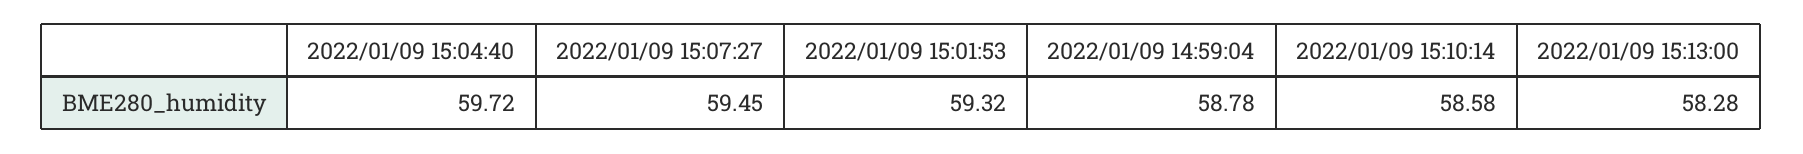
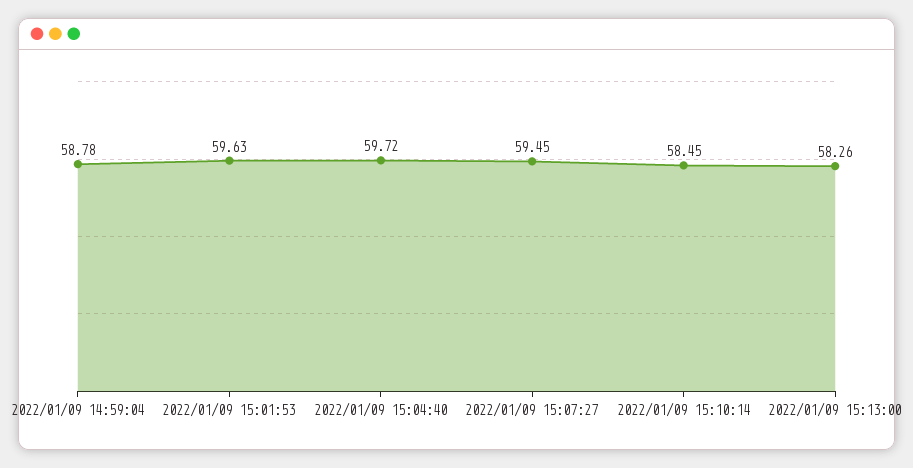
  {
    "2022/01/09 15:04:40": 59.72,
    "2022/01/09 15:07:27": 59.45,
-   "2022/01/09 15:01:53": 59.32,
+   "2022/01/09 15:01:53": 59.63,
    "2022/01/09 14:59:04": 58.78,
-   "2022/01/09 15:10:14": 58.58,
+   "2022/01/09 15:10:14": 58.45,
-   "2022/01/09 15:13:00": 58.28
+   "2022/01/09 15:13:00": 58.26
  }

